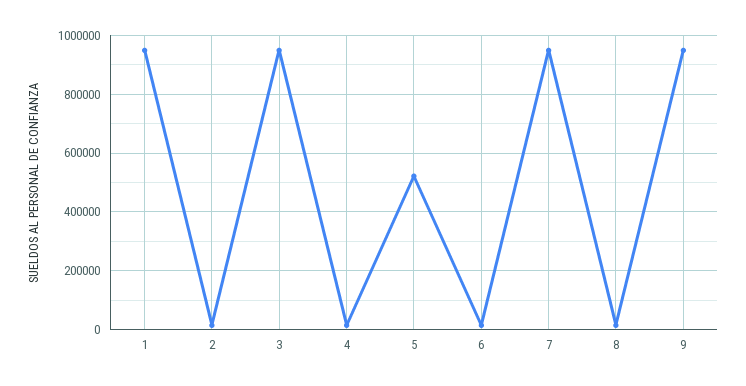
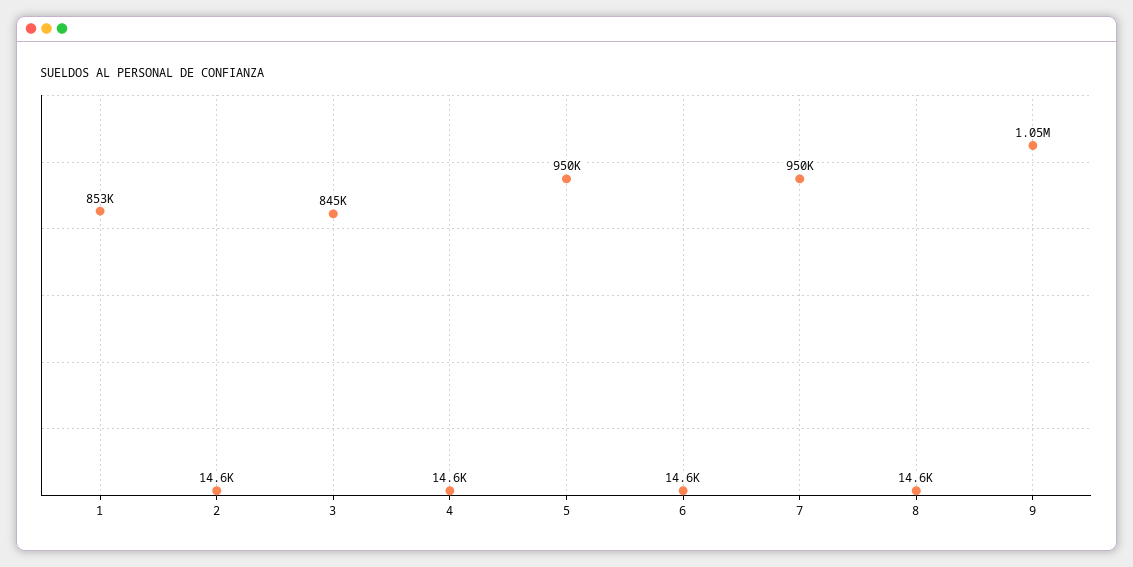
  {
-   "1": 950000,
+   "1": 853000,
    "2": 14600,
-   "3": 950000,
+   "3": 845000,
    "4": 14600,
-   "5": 525000,
+   "5": 950000,
    "6": 14600,
    "7": 950000,
    "8": 14600,
-   "9": 950000
+   "9": 1050000
  }

